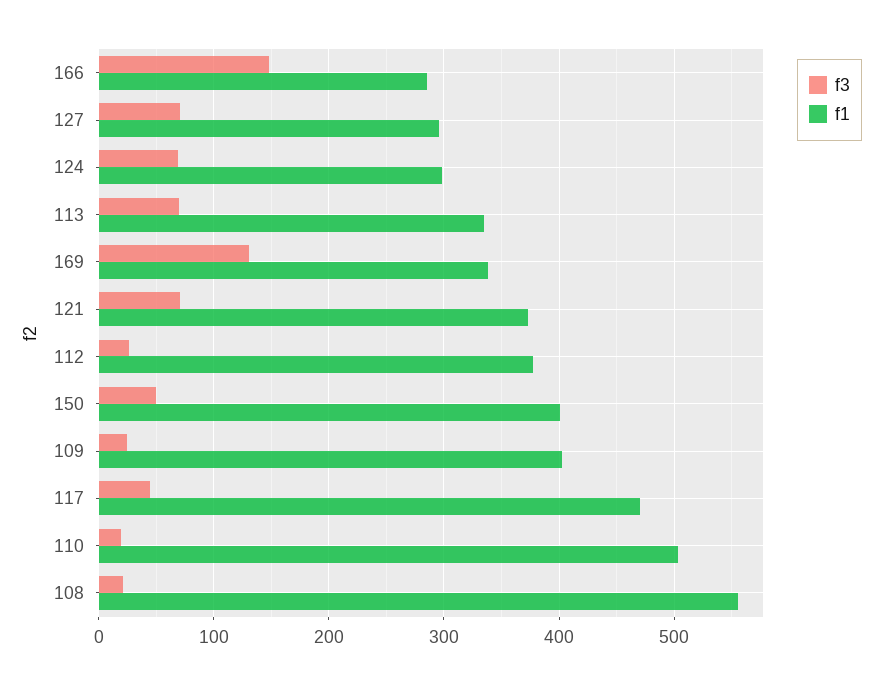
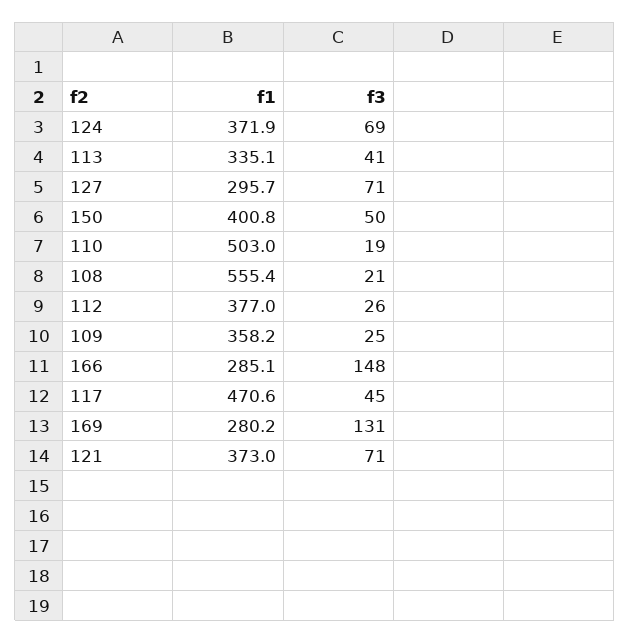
  {
    "f3": {
      "166": 148,
      "127": 71,
      "124": 69,
-     "113": 70,
+     "113": 41,
      "169": 131,
      "121": 71,
      "112": 26,
      "150": 50,
      "109": 25,
      "117": 45,
      "110": 19,
      "108": 21
    },
    "f1": {
      "166": 285.1,
      "127": 295.7,
-     "124": 300,
+     "124": 371.9,
      "113": 335.1,
-     "169": 340,
+     "169": 280.2,
      "121": 373,
      "112": 377,
      "150": 400.8,
-     "109": 400,
+     "109": 358.2,
      "117": 470.6,
      "110": 503,
      "108": 555.4
    }
  }

